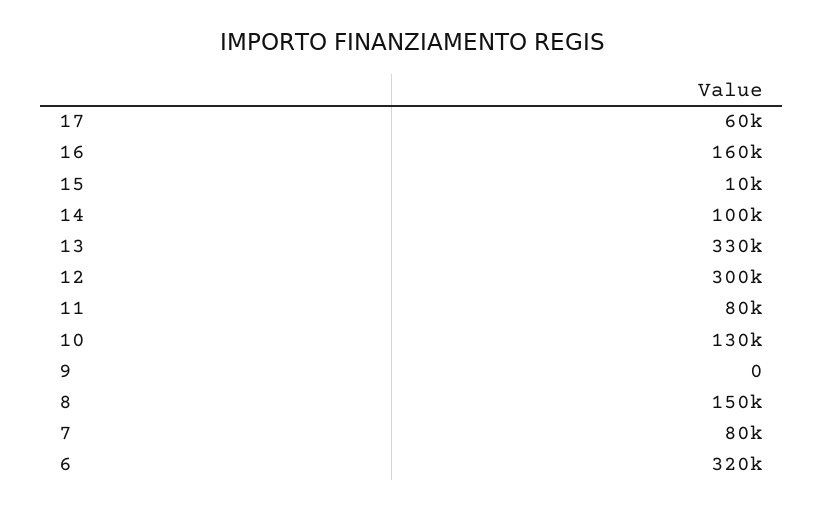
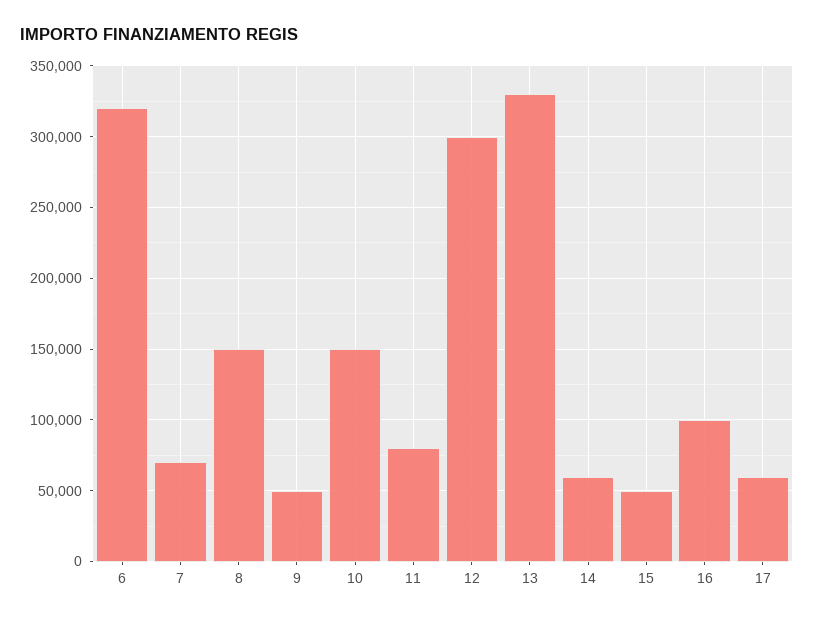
  {
    "17": 60000,
-   "16": 160000,
+   "16": 100000,
-   "15": 10000,
+   "15": 50000,
-   "14": 100000,
+   "14": 60000,
    "13": 330000,
    "12": 300000,
    "11": 80000,
-   "10": 130000,
+   "10": 150000,
-   "9": 0,
+   "9": 50000,
    "8": 150000,
-   "7": 80000,
+   "7": 70000,
    "6": 320000
  }

